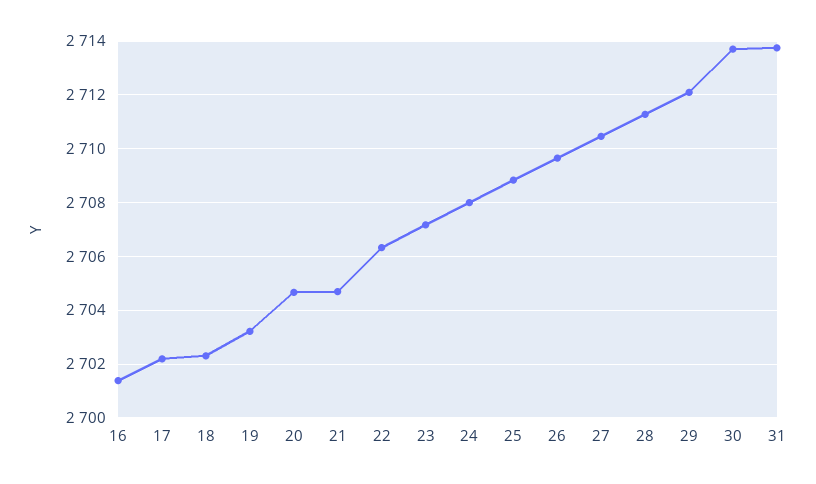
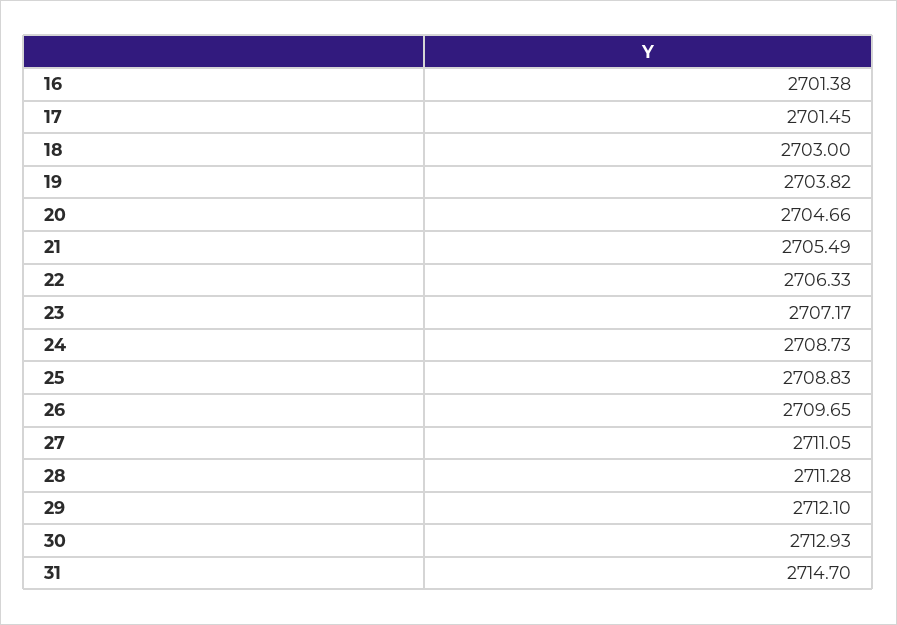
  {
    "16": 2701.38,
-   "17": 2702.25,
+   "17": 2701.45,
-   "18": 2702.25,
+   "18": 2703,
-   "19": 2703.25,
+   "19": 2703.82,
    "20": 2704.66,
-   "21": 2704.75,
+   "21": 2705.49,
    "22": 2706.33,
    "23": 2707.17,
-   "24": 2708,
+   "24": 2708.73,
    "25": 2708.83,
    "26": 2709.65,
-   "27": 2710.5,
+   "27": 2711.05,
    "28": 2711.28,
    "29": 2712.1,
-   "30": 2713.75,
+   "30": 2712.93,
-   "31": 2713.75
+   "31": 2714.7
  }

